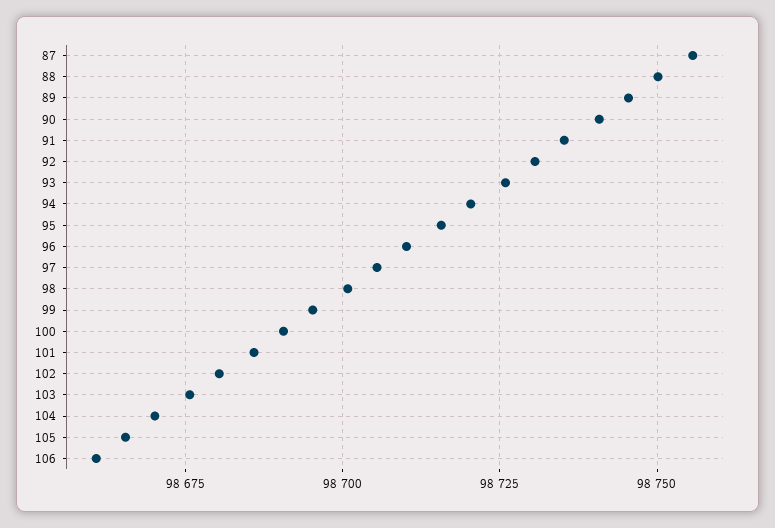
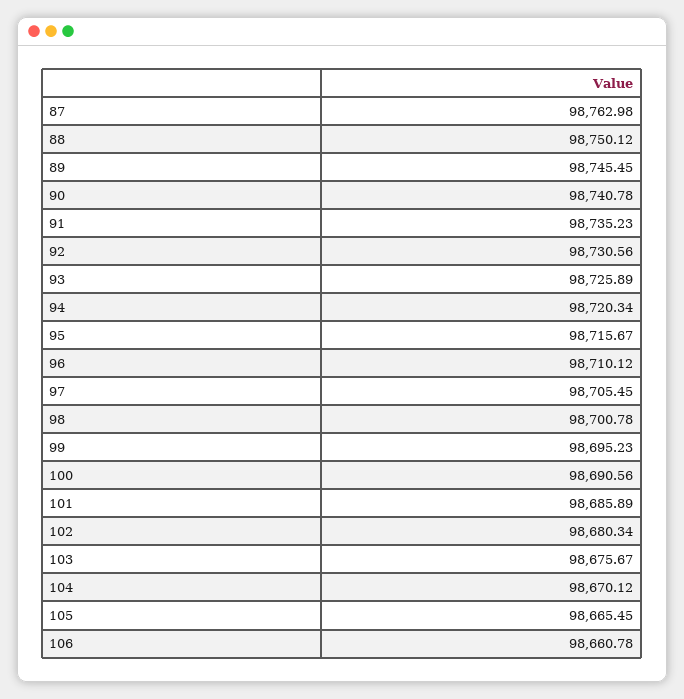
  {
-   "87": 98755,
+   "87": 98762.98,
    "88": 98750.12,
    "89": 98745.45,
    "90": 98740.78,
    "91": 98735.23,
    "92": 98730.56,
    "93": 98725.89,
    "94": 98720.34,
    "95": 98715.67,
    "96": 98710.12,
    "97": 98705.45,
    "98": 98700.78,
    "99": 98695.23,
    "100": 98690.56,
    "101": 98685.89,
    "102": 98680.34,
    "103": 98675.67,
    "104": 98670.12,
    "105": 98665.45,
    "106": 98660.78
  }

